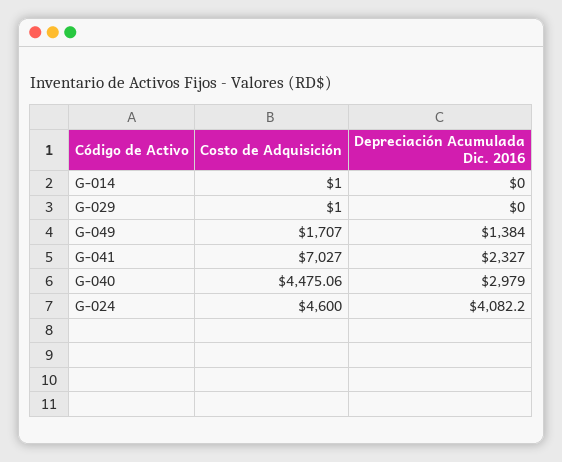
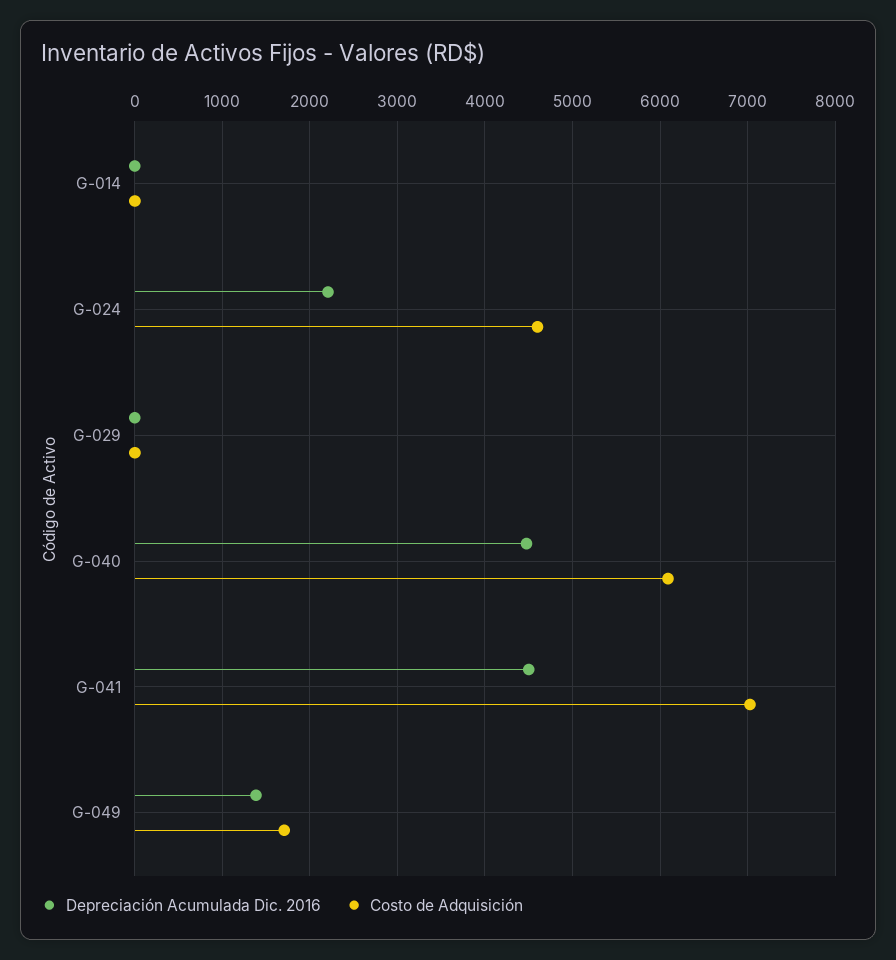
  {
    "Costo de Adquisición": {
      "G-014": 1,
      "G-029": 1,
      "G-049": 1707,
      "G-041": 7027,
-     "G-040": 4475.06,
+     "G-040": 6100,
      "G-024": 4600
    },
    "Depreciación Acumulada Dic. 2016": {
      "G-014": 0,
      "G-029": 0,
      "G-049": 1384,
-     "G-041": 2327,
+     "G-041": 4500,
-     "G-040": 2979,
+     "G-040": 4500,
-     "G-024": 4082.2
+     "G-024": 2200
    }
  }

